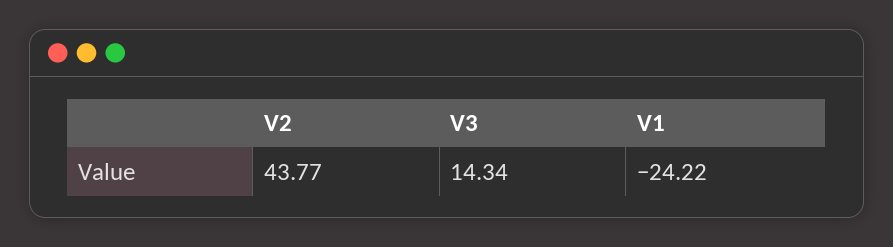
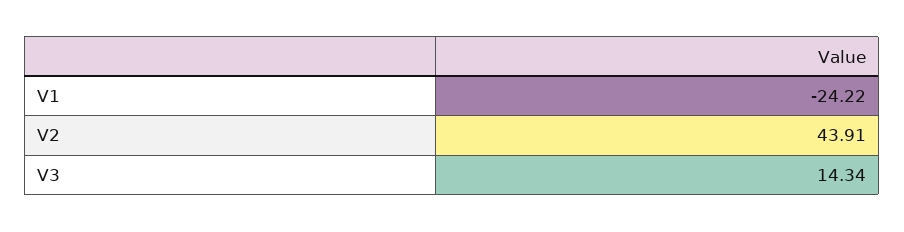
  {
-   "V2": 43.77,
+   "V2": 43.91,
    "V3": 14.34,
    "V1": -24.22
  }

